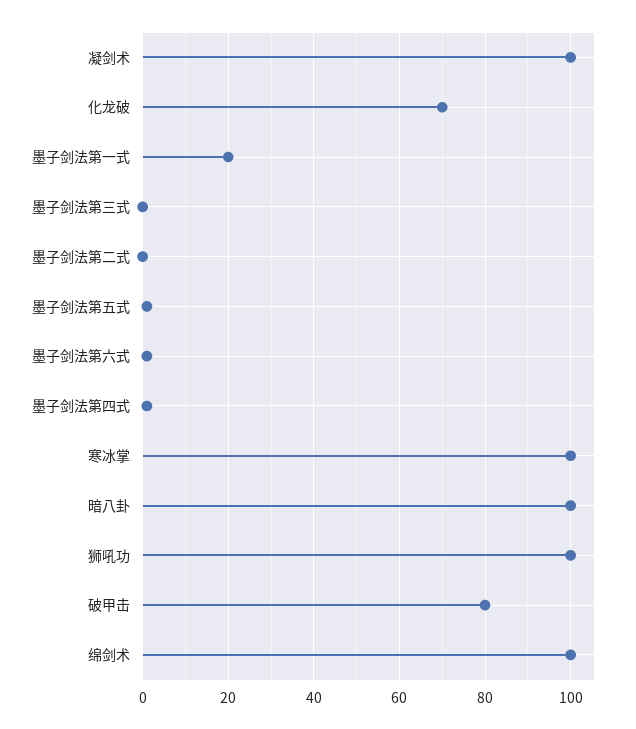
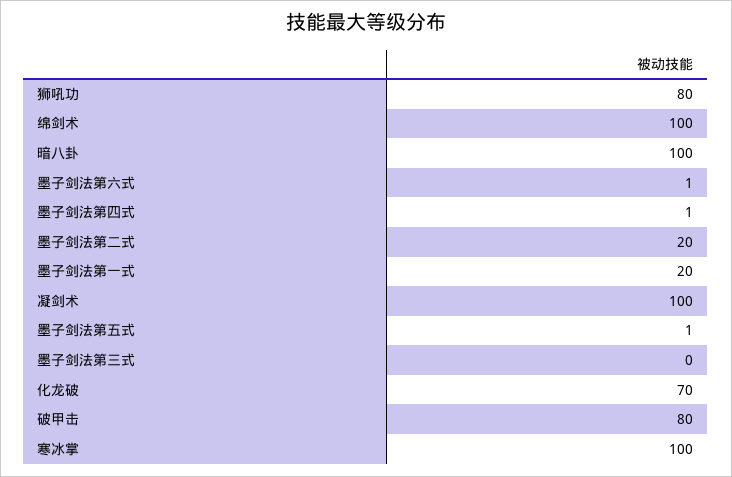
  {
    "凝剑术": 100,
    "化龙破": 70,
    "墨子剑法第一式": 20,
    "墨子剑法第三式": 0,
-   "墨子剑法第二式": 0,
+   "墨子剑法第二式": 20,
    "墨子剑法第五式": 1,
    "墨子剑法第六式": 1,
    "墨子剑法第四式": 1,
    "寒冰掌": 100,
    "暗八卦": 100,
-   "狮吼功": 100,
+   "狮吼功": 80,
    "破甲击": 80,
    "绵剑术": 100
  }

